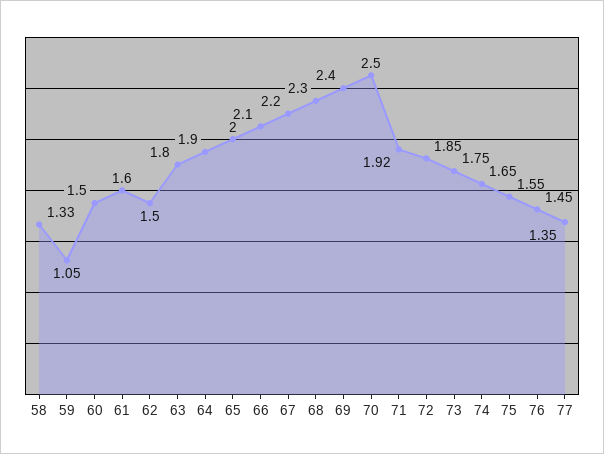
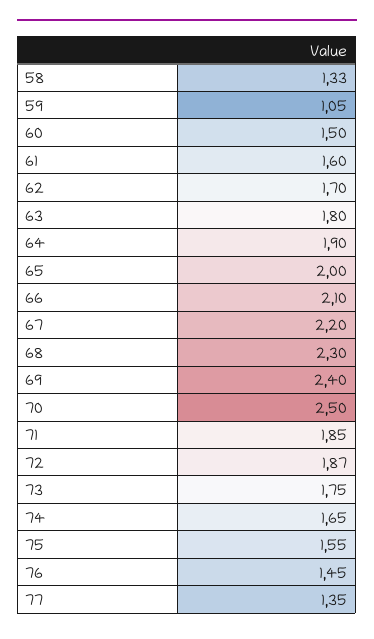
  {
    "58": 1.33,
    "59": 1.05,
    "60": 1.5,
    "61": 1.6,
-   "62": 1.5,
+   "62": 1.7,
    "63": 1.8,
    "64": 1.9,
    "65": 2,
    "66": 2.1,
    "67": 2.2,
    "68": 2.3,
    "69": 2.4,
    "70": 2.5,
-   "71": 1.92,
+   "71": 1.85,
-   "72": 1.85,
+   "72": 1.87,
    "73": 1.75,
    "74": 1.65,
    "75": 1.55,
    "76": 1.45,
    "77": 1.35
  }

